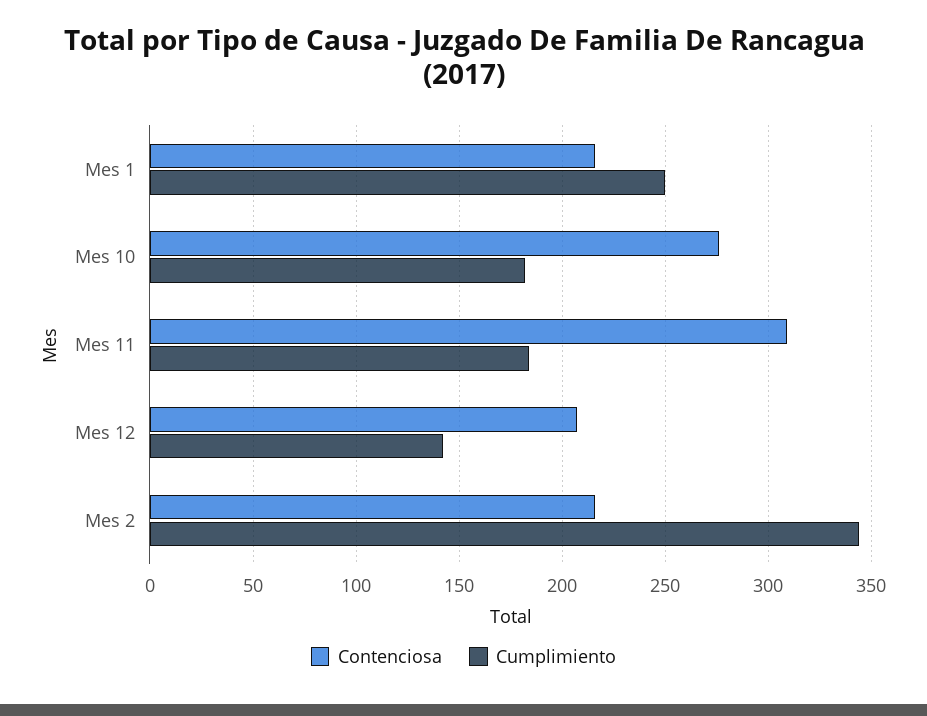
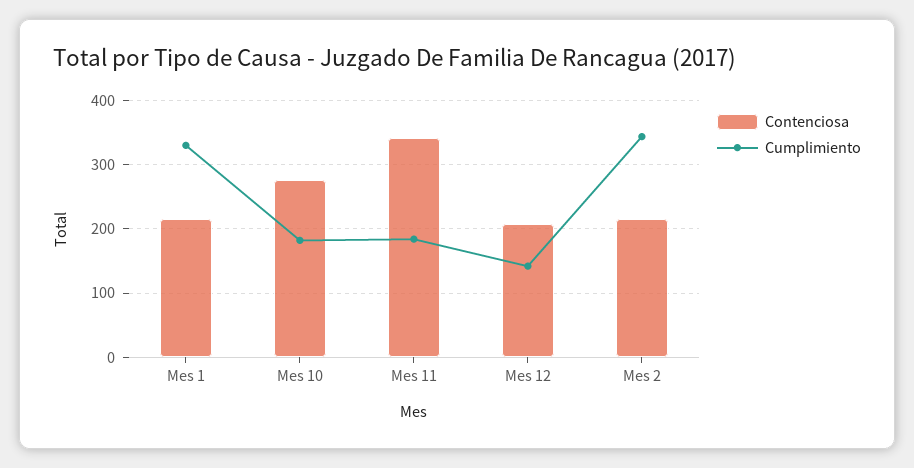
  {
    "Contenciosa": {
      "Mes 1": 215,
      "Mes 10": 275,
-     "Mes 11": 310,
+     "Mes 11": 340,
      "Mes 12": 205,
      "Mes 2": 215
    },
    "Cumplimiento": {
-     "Mes 1": 250,
+     "Mes 1": 330,
      "Mes 10": 180,
      "Mes 11": 185,
      "Mes 12": 140,
      "Mes 2": 345
    }
  }

